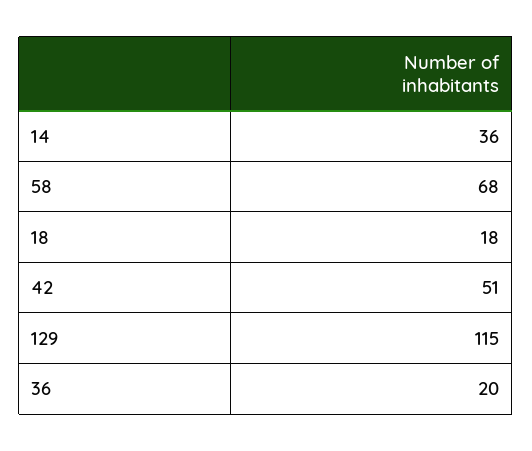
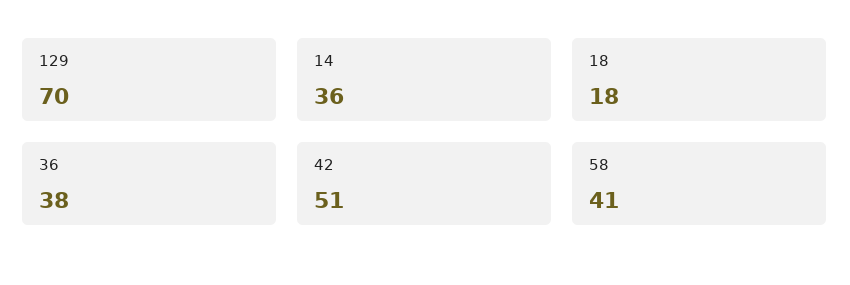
  {
    "14": 36,
-   "58": 68,
+   "58": 41,
    "18": 18,
    "42": 51,
-   "129": 115,
+   "129": 70,
-   "36": 20
+   "36": 38
  }

